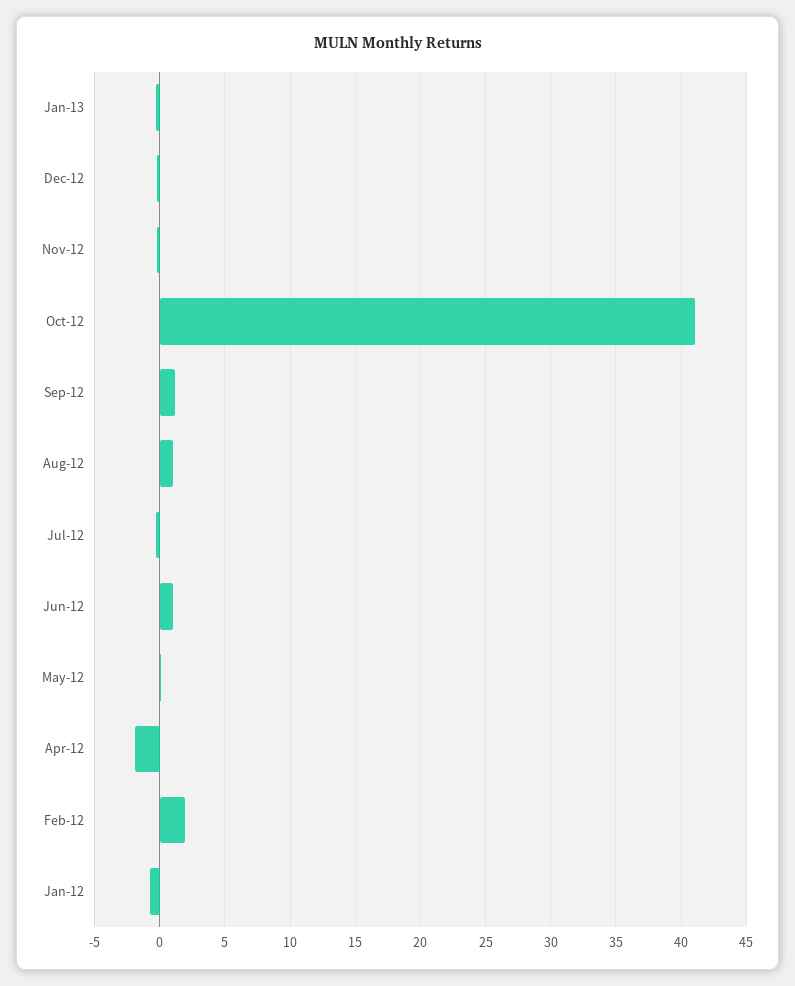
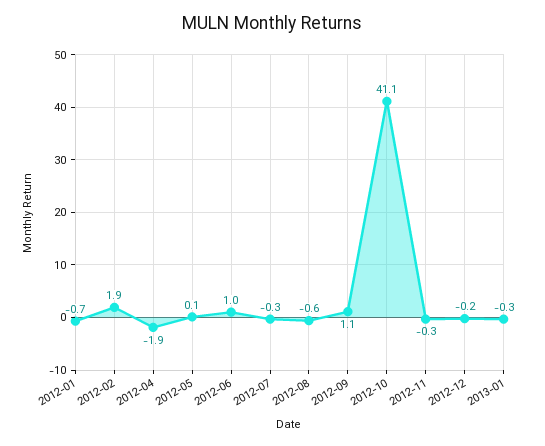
  {
    "Jan-13": -0.3,
    "Dec-12": -0.2,
    "Nov-12": -0.3,
    "Oct-12": 41.1,
    "Sep-12": 1.1,
-   "Aug-12": 1,
+   "Aug-12": -0.6,
    "Jul-12": -0.3,
    "Jun-12": 1,
    "May-12": 0.1,
    "Apr-12": -1.9,
    "Feb-12": 1.9,
    "Jan-12": -0.7
  }

